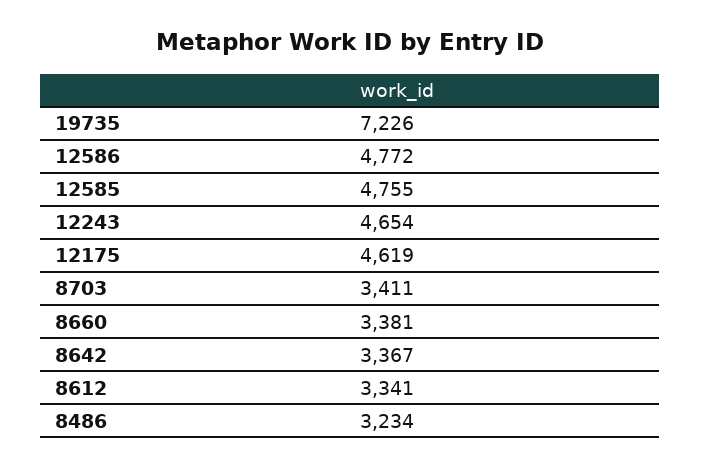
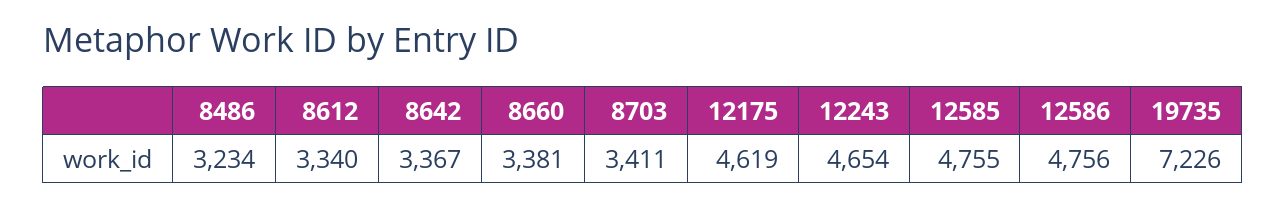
  {
    "19735": 7226,
-   "12586": 4772,
+   "12586": 4756,
    "12585": 4755,
    "12243": 4654,
    "12175": 4619,
    "8703": 3411,
    "8660": 3381,
    "8642": 3367,
-   "8612": 3341,
+   "8612": 3340,
    "8486": 3234
  }

